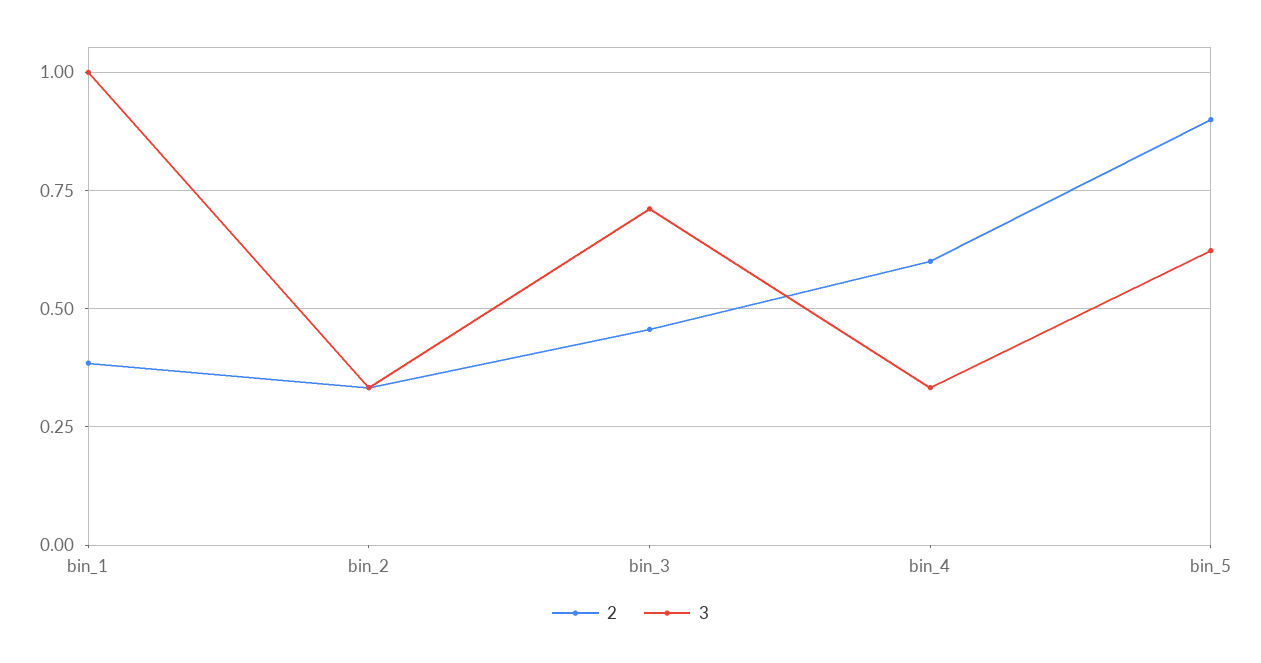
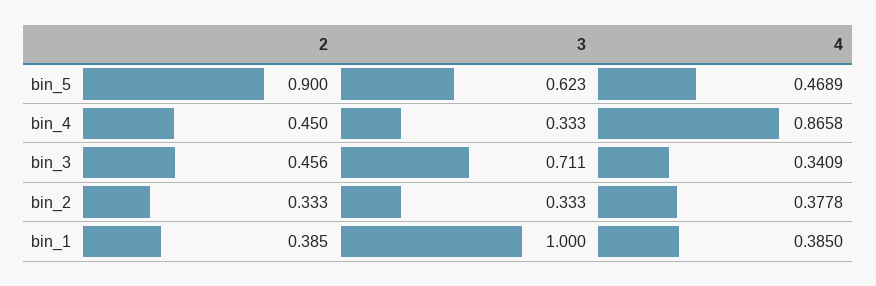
  {
    "2": {
      "bin_1": 0.385,
      "bin_2": 0.333,
      "bin_3": 0.456,
-     "bin_4": 0.6,
+     "bin_4": 0.45,
      "bin_5": 0.9
    },
    "3": {
      "bin_1": 1,
      "bin_2": 0.333,
      "bin_3": 0.711,
      "bin_4": 0.333,
      "bin_5": 0.623
-   }
+   },
+   "4": {
+     "bin_5": 0.4689,
+     "bin_4": 0.8658,
+     "bin_3": 0.3409,
+     "bin_2": 0.3778,
+     "bin_1": 0.385
+   }
  }

